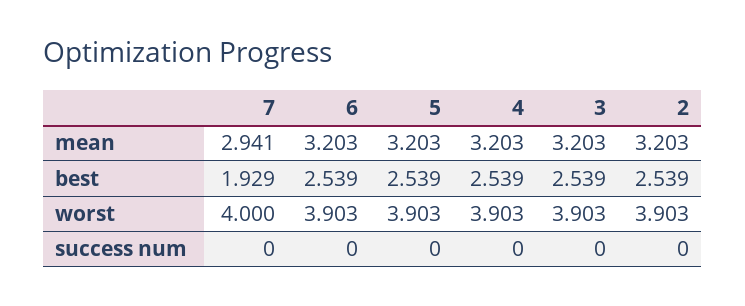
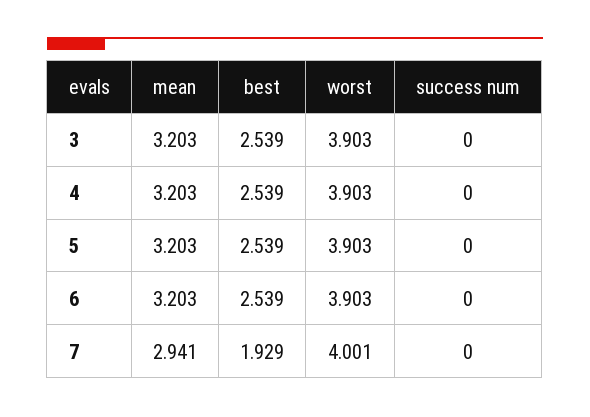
  {
    "7": {
      "mean": 2.941,
      "best": 1.929,
-     "worst": 4,
+     "worst": 4.001,
      "success num": 0
    },
    "6": {
      "mean": 3.203,
      "best": 2.539,
      "worst": 3.903,
      "success num": 0
    },
    "5": {
      "mean": 3.203,
      "best": 2.539,
      "worst": 3.903,
      "success num": 0
    },
    "4": {
      "mean": 3.203,
      "best": 2.539,
      "worst": 3.903,
      "success num": 0
    },
    "3": {
      "mean": 3.203,
      "best": 2.539,
      "worst": 3.903,
      "success num": 0
-   },
+   }
-   "2": {
-     "mean": 3.203,
-     "best": 2.539,
-     "worst": 3.903,
-     "success num": 0
-   }
  }

